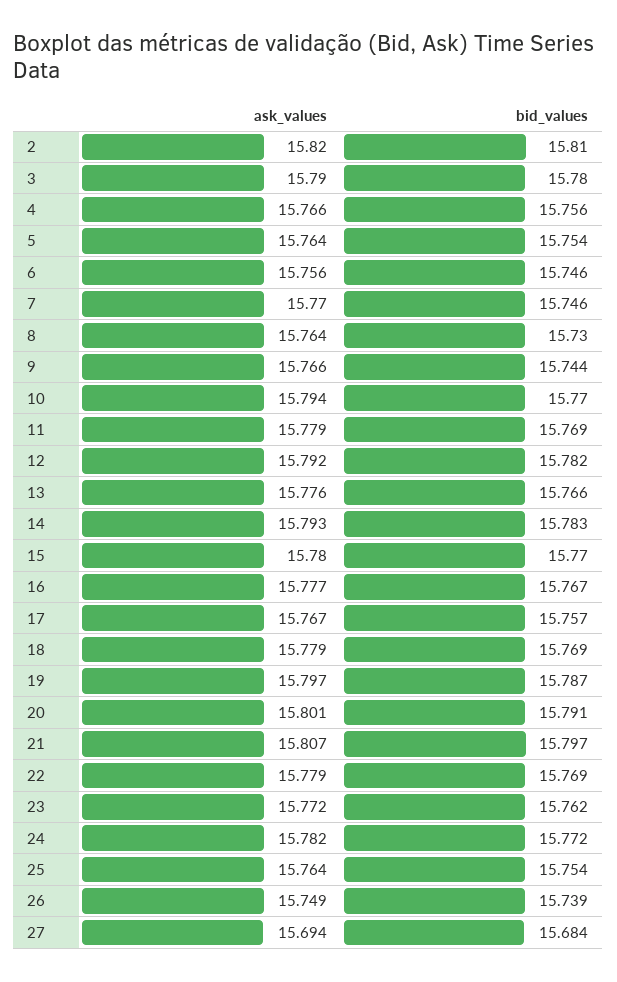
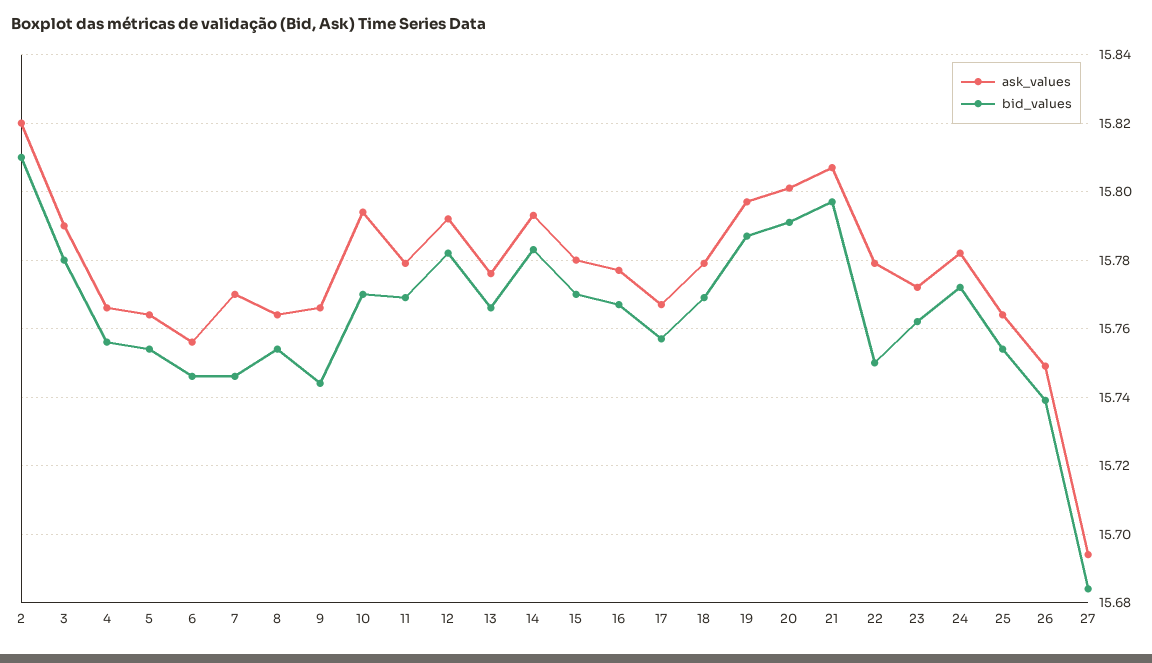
  {
    "ask_values": {
      "2": 15.82,
      "3": 15.79,
      "4": 15.766,
      "5": 15.764,
      "6": 15.756,
      "7": 15.77,
      "8": 15.764,
      "9": 15.766,
      "10": 15.794,
      "11": 15.779,
      "12": 15.792,
      "13": 15.776,
      "14": 15.793,
      "15": 15.78,
      "16": 15.777,
      "17": 15.767,
      "18": 15.779,
      "19": 15.797,
      "20": 15.801,
      "21": 15.807,
      "22": 15.779,
      "23": 15.772,
      "24": 15.782,
      "25": 15.764,
      "26": 15.749,
      "27": 15.694
    },
    "bid_values": {
      "2": 15.81,
      "3": 15.78,
      "4": 15.756,
      "5": 15.754,
      "6": 15.746,
      "7": 15.746,
-     "8": 15.73,
+     "8": 15.755,
      "9": 15.744,
      "10": 15.77,
      "11": 15.769,
      "12": 15.782,
      "13": 15.766,
      "14": 15.783,
      "15": 15.77,
      "16": 15.767,
      "17": 15.757,
      "18": 15.769,
      "19": 15.787,
      "20": 15.791,
      "21": 15.797,
-     "22": 15.769,
+     "22": 15.75,
      "23": 15.762,
      "24": 15.772,
      "25": 15.754,
      "26": 15.739,
      "27": 15.684
    }
  }

